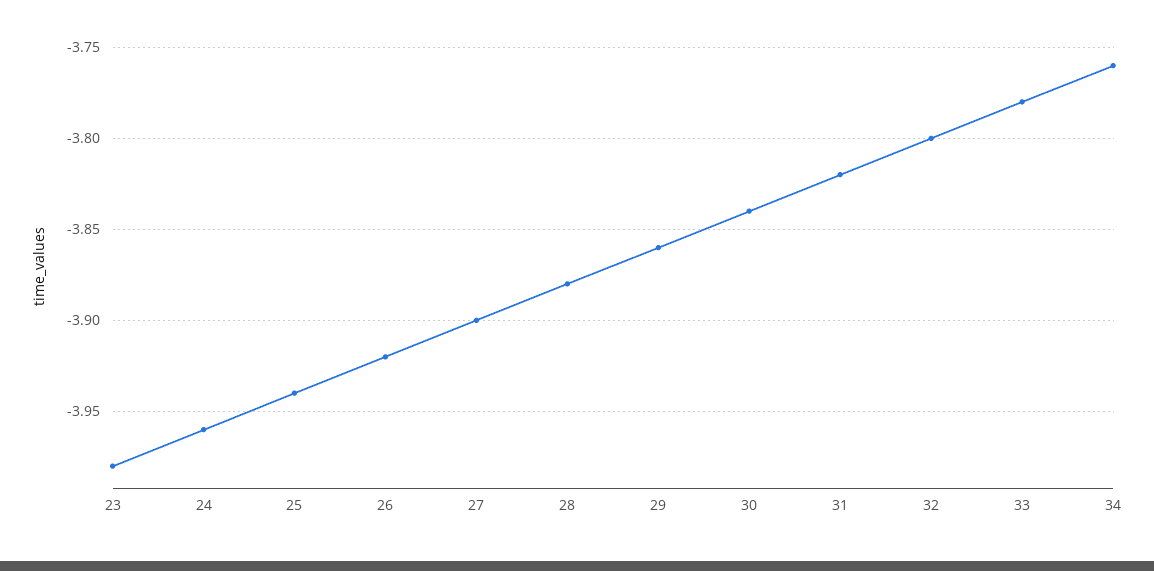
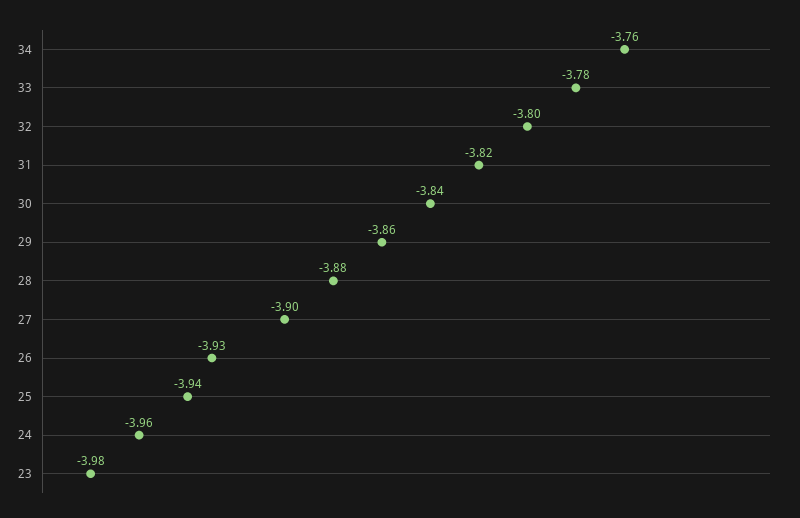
  {
    "23": -3.98,
    "24": -3.96,
    "25": -3.94,
-   "26": -3.92,
+   "26": -3.93,
    "27": -3.9,
    "28": -3.88,
    "29": -3.86,
    "30": -3.84,
    "31": -3.82,
    "32": -3.8,
    "33": -3.78,
    "34": -3.76
  }

